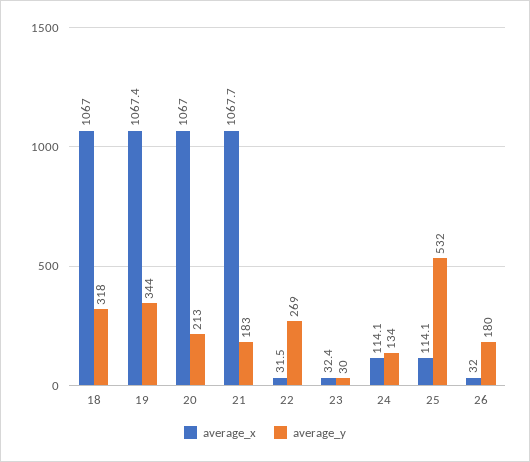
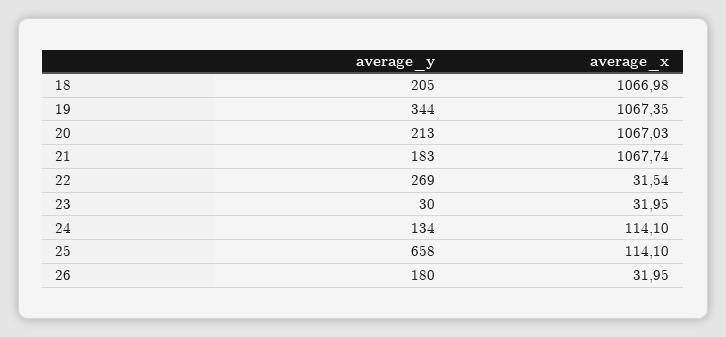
  {
    "average_x": {
      "18": 1066.98,
      "19": 1067.35,
      "20": 1067.03,
      "21": 1067.74,
      "22": 31.54,
-     "23": 32.4,
+     "23": 31.95,
      "24": 114.1,
      "25": 114.1,
      "26": 31.95
    },
    "average_y": {
-     "18": 318,
+     "18": 205,
      "19": 344,
      "20": 213,
      "21": 183,
      "22": 269,
      "23": 30,
      "24": 134,
-     "25": 532,
+     "25": 658,
      "26": 180
    }
  }

